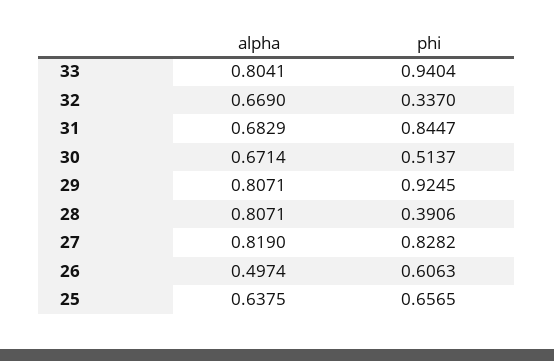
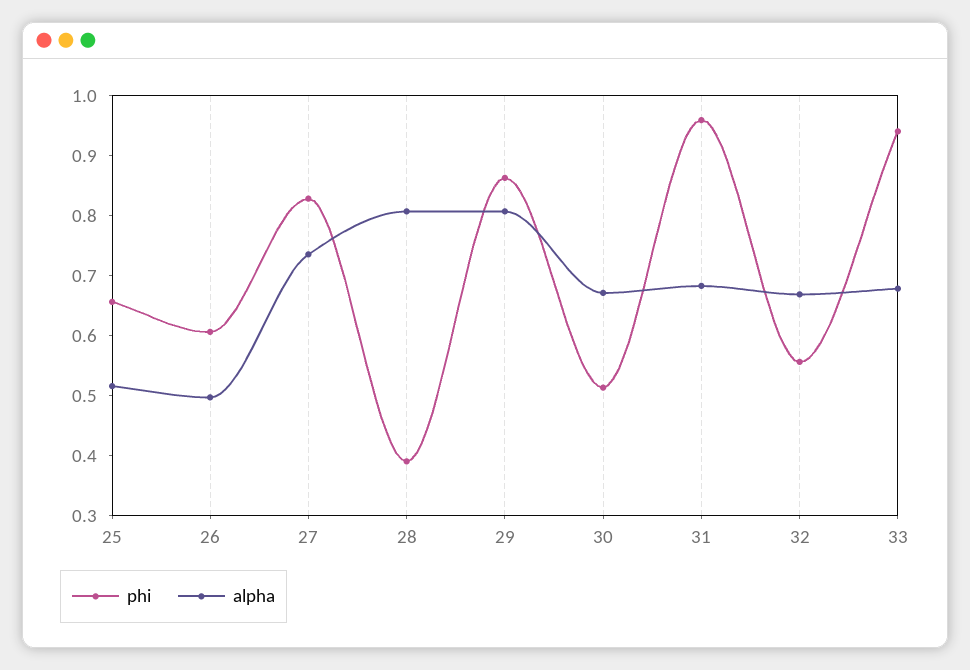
  {
    "alpha": {
-     "33": 0.8041,
+     "33": 0.68,
      "32": 0.669,
      "31": 0.6829,
      "30": 0.6714,
      "29": 0.8071,
      "28": 0.8071,
-     "27": 0.819,
+     "27": 0.74,
      "26": 0.4974,
-     "25": 0.6375
+     "25": 0.52
    },
    "phi": {
      "33": 0.9404,
-     "32": 0.337,
+     "32": 0.56,
-     "31": 0.8447,
+     "31": 0.96,
      "30": 0.5137,
-     "29": 0.9245,
+     "29": 0.86,
      "28": 0.3906,
      "27": 0.8282,
      "26": 0.6063,
      "25": 0.6565
    }
  }

